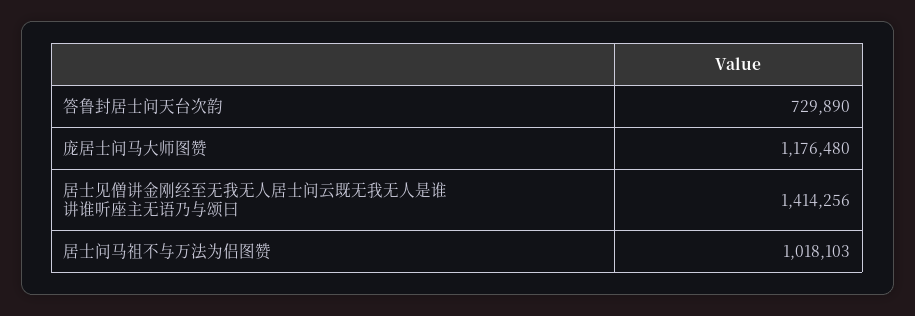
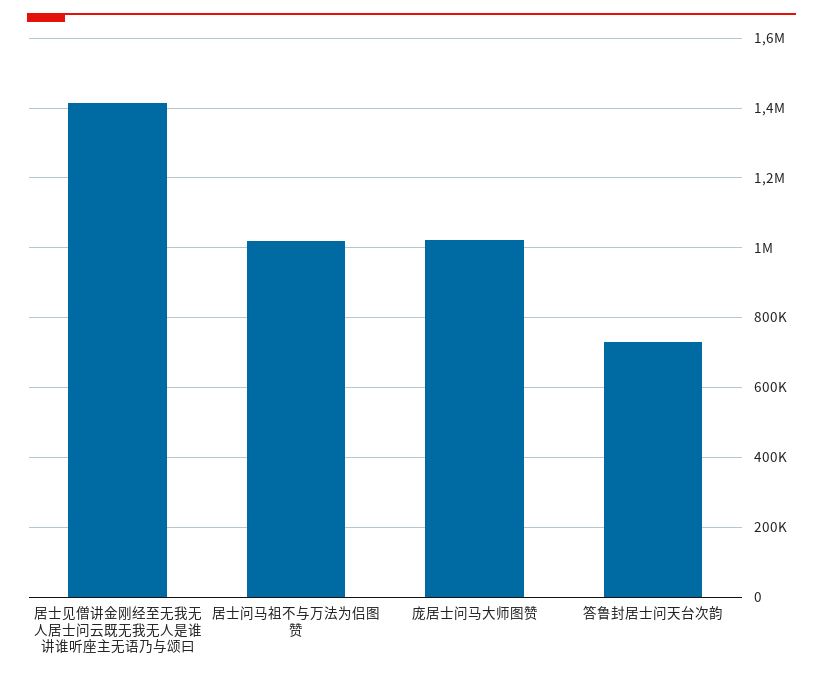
  {
    "答鲁封居士问天台次韵": 729890,
-   "庞居士问马大师图赞": 1176480,
+   "庞居士问马大师图赞": 1020000,
    "居士见僧讲金刚经至无我无人居士问云既无我无人是谁讲谁听座主无语乃与颂曰": 1414256,
    "居士问马祖不与万法为侣图赞": 1018103
  }

